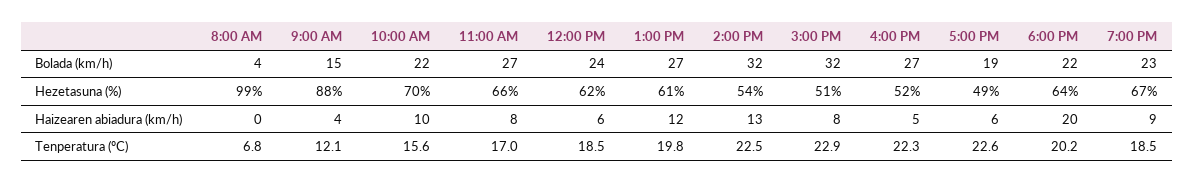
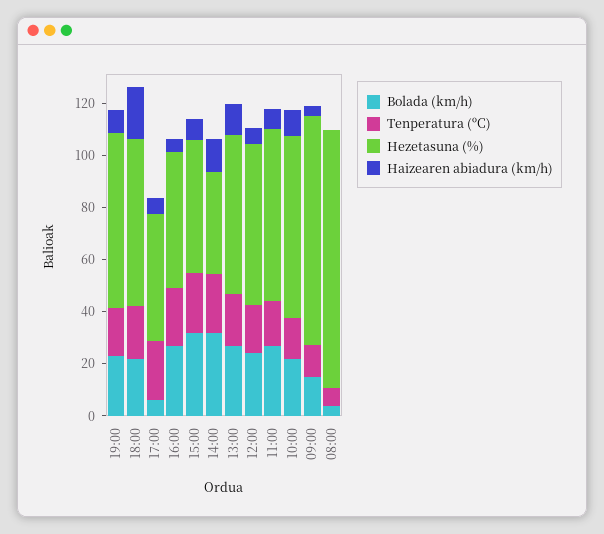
  {
    "Bolada (km/h)": {
      "8:00 AM": 4,
      "9:00 AM": 15,
      "10:00 AM": 22,
      "11:00 AM": 27,
      "12:00 PM": 24,
      "1:00 PM": 27,
      "2:00 PM": 32,
      "3:00 PM": 32,
      "4:00 PM": 27,
-     "5:00 PM": 19,
+     "5:00 PM": 5,
      "6:00 PM": 22,
      "7:00 PM": 23
    },
    "Hezetasuna (%)": {
      "8:00 AM": 99,
      "9:00 AM": 88,
      "10:00 AM": 70,
      "11:00 AM": 66,
      "12:00 PM": 62,
      "1:00 PM": 61,
-     "2:00 PM": 54,
+     "2:00 PM": 40,
      "3:00 PM": 51,
      "4:00 PM": 52,
      "5:00 PM": 49,
      "6:00 PM": 64,
      "7:00 PM": 67
    },
    "Haizearen abiadura (km/h)": {
      "8:00 AM": 0,
      "9:00 AM": 4,
      "10:00 AM": 10,
      "11:00 AM": 8,
      "12:00 PM": 6,
      "1:00 PM": 12,
      "2:00 PM": 13,
      "3:00 PM": 8,
      "4:00 PM": 5,
      "5:00 PM": 6,
      "6:00 PM": 20,
      "7:00 PM": 9
    },
    "Tenperatura (ºC)": {
      "8:00 AM": 6.8,
      "9:00 AM": 12.1,
      "10:00 AM": 15.6,
      "11:00 AM": 17,
      "12:00 PM": 18.5,
      "1:00 PM": 19.8,
      "2:00 PM": 22.5,
      "3:00 PM": 22.9,
      "4:00 PM": 22.3,
      "5:00 PM": 22.6,
      "6:00 PM": 20.2,
      "7:00 PM": 18.5
    }
  }

